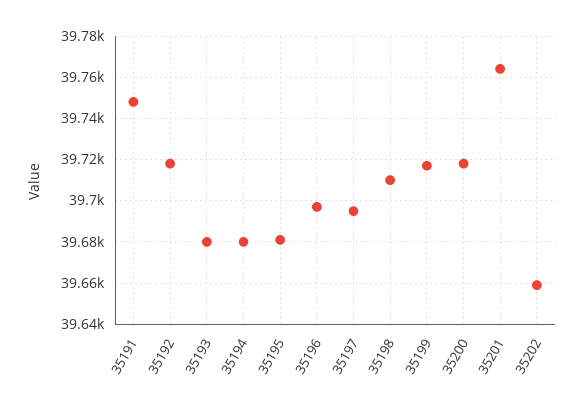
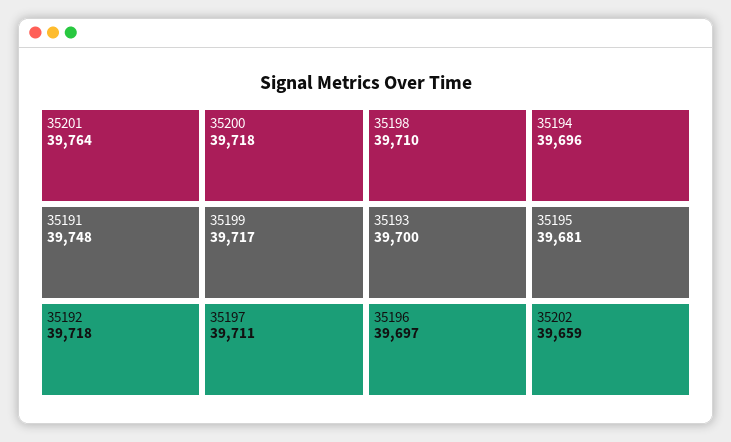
  {
    "35191": 39748,
    "35192": 39718,
-   "35193": 39680,
+   "35193": 39700,
-   "35194": 39680,
+   "35194": 39696,
    "35195": 39681,
    "35196": 39697,
-   "35197": 39695,
+   "35197": 39711,
    "35198": 39710,
    "35199": 39717,
    "35200": 39718,
    "35201": 39764,
    "35202": 39659
  }

